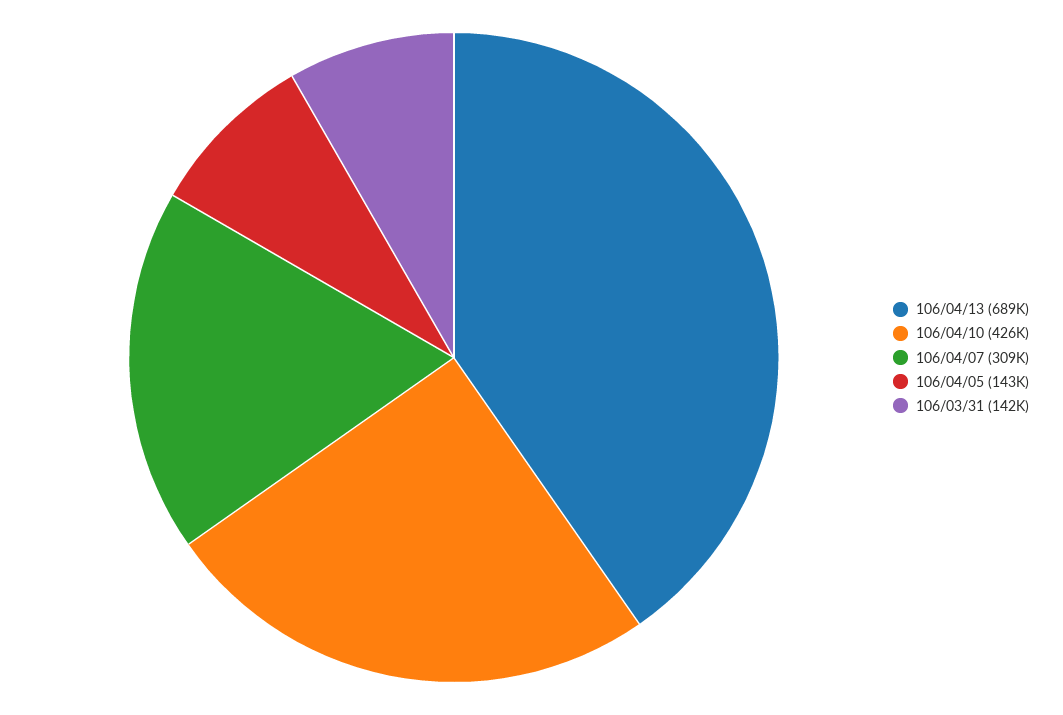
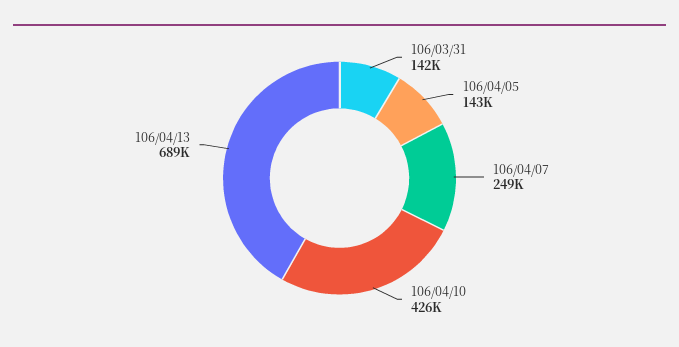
  {
    "106/04/13": 689000,
    "106/04/10": 426000,
-   "106/04/07": 309000,
+   "106/04/07": 249000,
    "106/04/05": 143000,
    "106/03/31": 142000
  }

